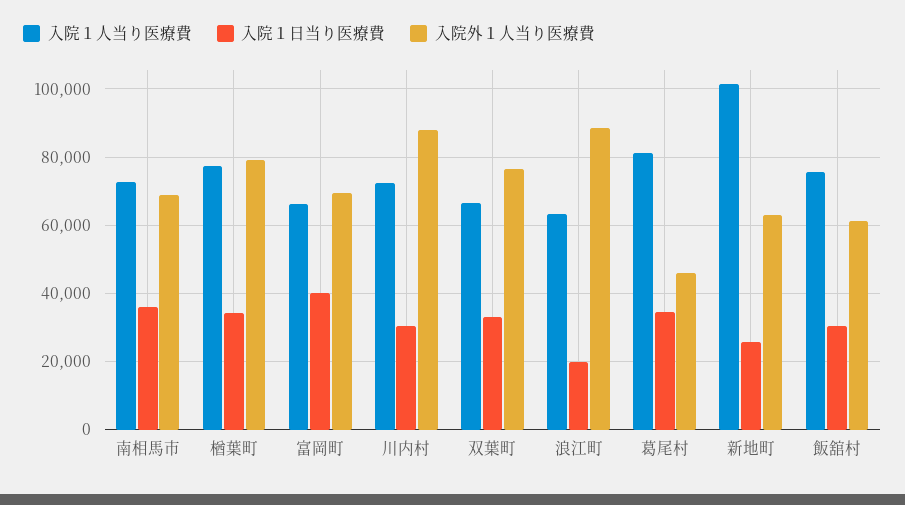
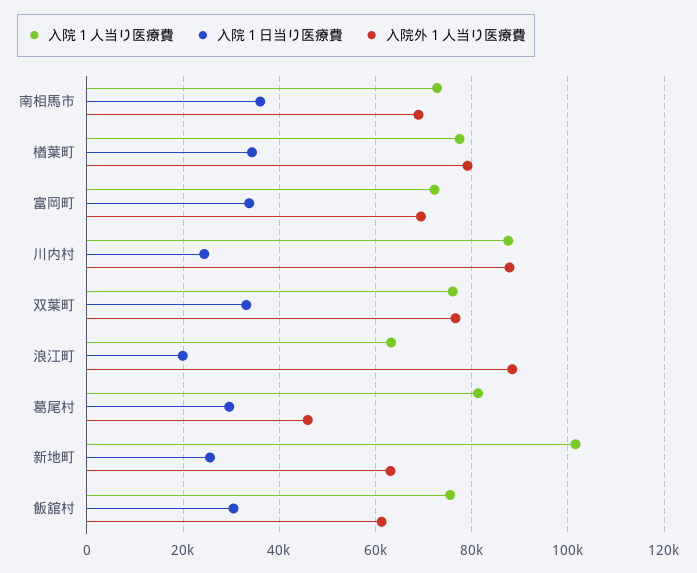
  {
    "入院１人当り医療費": {
      "南相馬市": 72000,
      "楢葉町": 78000,
-     "富岡町": 66000,
+     "富岡町": 72000,
-     "川内村": 72000,
+     "川内村": 88000,
-     "双葉町": 66000,
+     "双葉町": 76000,
      "浪江町": 64000,
      "葛尾村": 82000,
      "新地町": 102000,
      "飯舘村": 76000
    },
    "入院１日当り医療費": {
      "南相馬市": 36000,
      "楢葉町": 34000,
-     "富岡町": 40000,
+     "富岡町": 34000,
-     "川内村": 30000,
+     "川内村": 24000,
      "双葉町": 34000,
      "浪江町": 20000,
-     "葛尾村": 34000,
+     "葛尾村": 30000,
      "新地町": 26000,
      "飯舘村": 30000
    },
    "入院外１人当り医療費": {
      "南相馬市": 68000,
      "楢葉町": 80000,
      "富岡町": 70000,
      "川内村": 88000,
      "双葉町": 76000,
      "浪江町": 88000,
      "葛尾村": 46000,
      "新地町": 64000,
      "飯舘村": 62000
    }
  }

